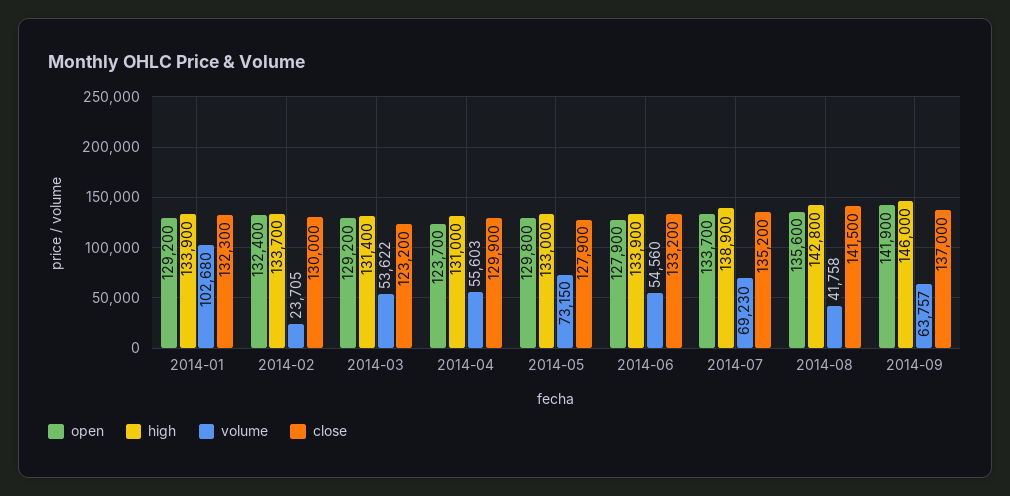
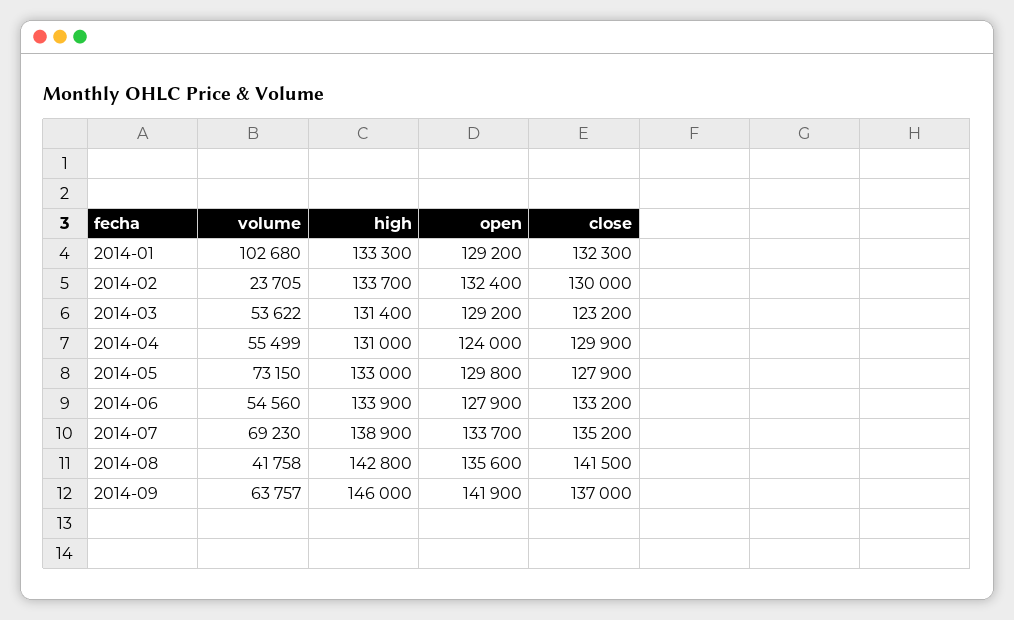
  {
    "open": {
      "2014-01": 129200,
      "2014-02": 132400,
      "2014-03": 129200,
-     "2014-04": 123700,
+     "2014-04": 124000,
      "2014-05": 129800,
      "2014-06": 127900,
      "2014-07": 133700,
      "2014-08": 135600,
      "2014-09": 141900
    },
    "high": {
-     "2014-01": 133900,
+     "2014-01": 133300,
      "2014-02": 133700,
      "2014-03": 131400,
      "2014-04": 131000,
      "2014-05": 133000,
      "2014-06": 133900,
      "2014-07": 138900,
      "2014-08": 142800,
      "2014-09": 146000
    },
    "volume": {
      "2014-01": 102680,
      "2014-02": 23705,
      "2014-03": 53622,
-     "2014-04": 55603,
+     "2014-04": 55499,
      "2014-05": 73150,
      "2014-06": 54560,
      "2014-07": 69230,
      "2014-08": 41758,
      "2014-09": 63757
    },
    "close": {
      "2014-01": 132300,
      "2014-02": 130000,
      "2014-03": 123200,
      "2014-04": 129900,
      "2014-05": 127900,
      "2014-06": 133200,
      "2014-07": 135200,
      "2014-08": 141500,
      "2014-09": 137000
    }
  }

